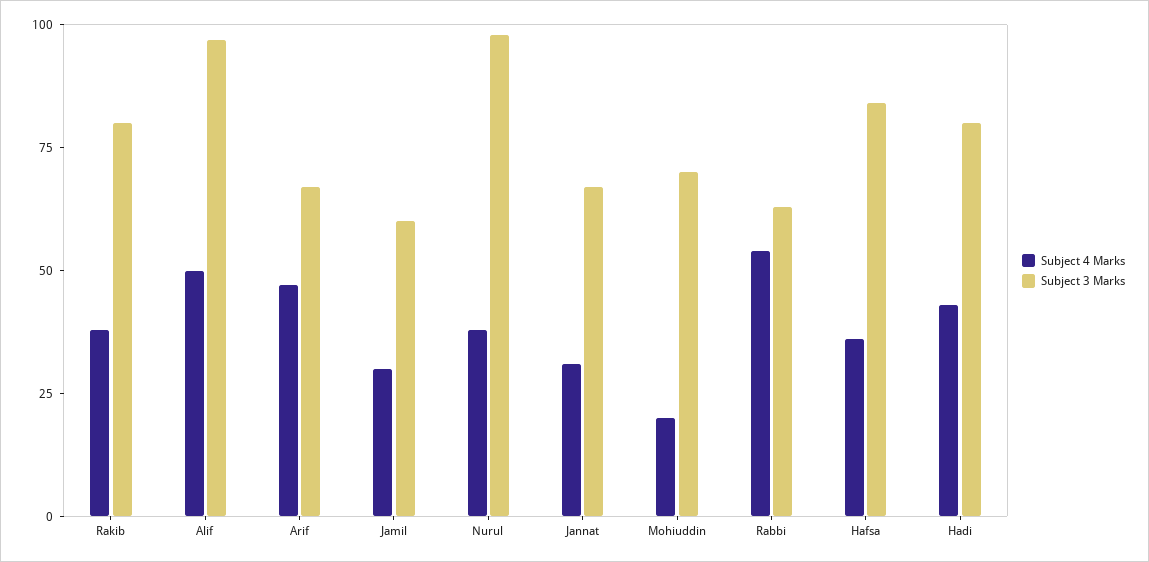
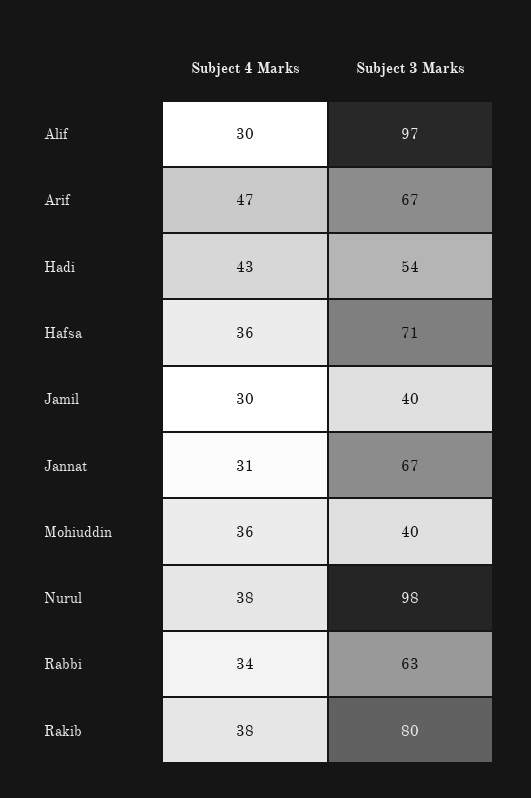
  {
    "Subject 4 Marks": {
      "Rakib": 38,
-     "Alif": 50,
+     "Alif": 30,
      "Arif": 47,
      "Jamil": 30,
      "Nurul": 38,
      "Jannat": 31,
-     "Mohiuddin": 20,
+     "Mohiuddin": 36,
-     "Rabbi": 55,
+     "Rabbi": 34,
      "Hafsa": 36,
      "Hadi": 43
    },
    "Subject 3 Marks": {
      "Rakib": 80,
      "Alif": 97,
      "Arif": 67,
-     "Jamil": 60,
+     "Jamil": 40,
      "Nurul": 98,
      "Jannat": 67,
-     "Mohiuddin": 70,
+     "Mohiuddin": 40,
      "Rabbi": 63,
-     "Hafsa": 85,
+     "Hafsa": 71,
-     "Hadi": 80
+     "Hadi": 54
    }
  }

